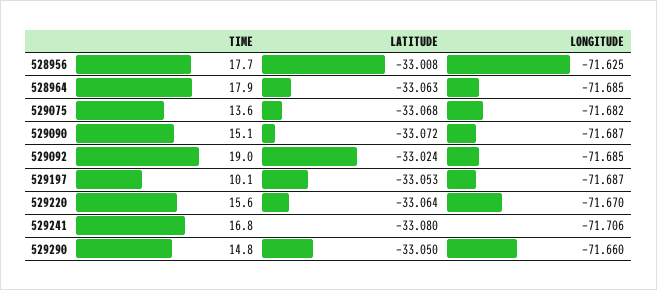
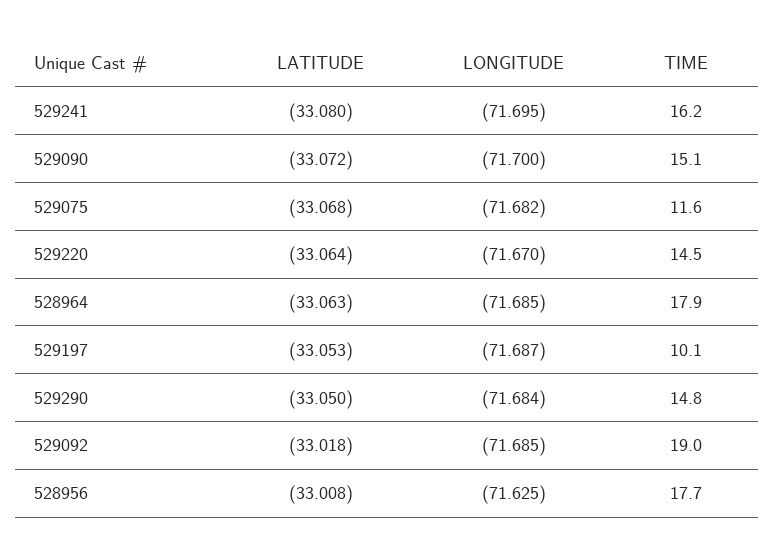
  {
    "TIME": {
      "528956": 17.7,
      "528964": 17.9,
-     "529075": 13.6,
+     "529075": 11.6,
      "529090": 15.1,
      "529092": 19,
      "529197": 10.1,
-     "529220": 15.6,
+     "529220": 14.5,
-     "529241": 16.8,
+     "529241": 16.2,
      "529290": 14.8
    },
    "LATITUDE": {
      "528956": -33.008,
      "528964": -33.063,
      "529075": -33.068,
      "529090": -33.072,
-     "529092": -33.024,
+     "529092": -33.018,
      "529197": -33.053,
      "529220": -33.064,
      "529241": -33.08,
      "529290": -33.05
    },
    "LONGITUDE": {
      "528956": -71.625,
      "528964": -71.685,
      "529075": -71.682,
-     "529090": -71.687,
+     "529090": -71.7,
      "529092": -71.685,
      "529197": -71.687,
      "529220": -71.67,
-     "529241": -71.706,
+     "529241": -71.695,
-     "529290": -71.66
+     "529290": -71.684
    }
  }

